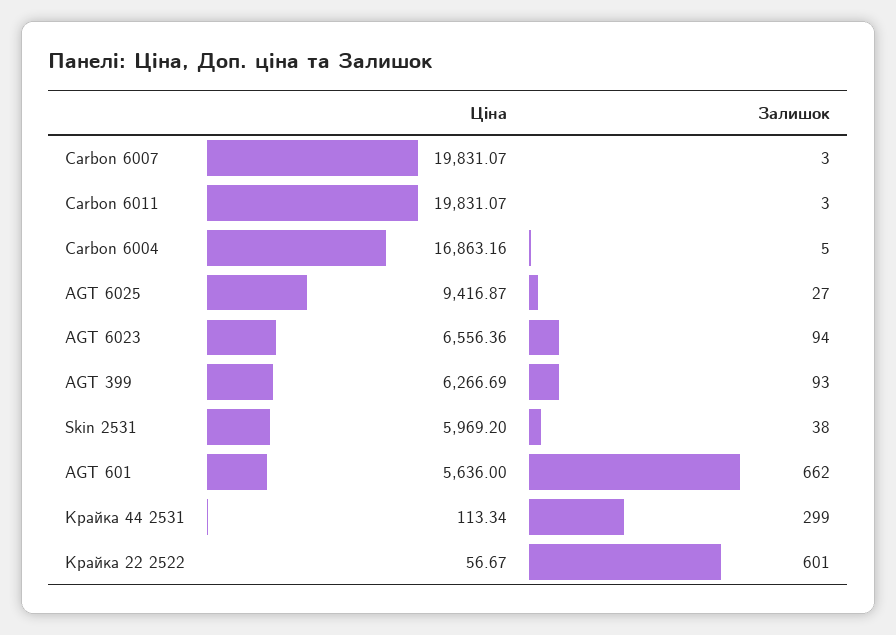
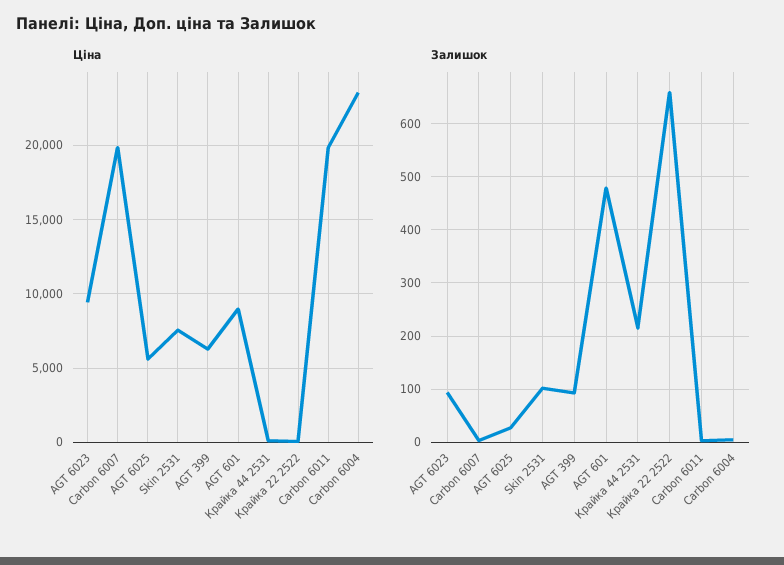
  {
    "Ціна": {
      "Carbon 6007": 19831.07,
      "Carbon 6011": 19831.07,
-     "Carbon 6004": 16863.16,
+     "Carbon 6004": 23500,
-     "AGT 6025": 9416.87,
+     "AGT 6025": 5500,
-     "AGT 6023": 6556.36,
+     "AGT 6023": 9500,
      "AGT 399": 6266.69,
-     "Skin 2531": 5969.2,
+     "Skin 2531": 7500,
-     "AGT 601": 5636,
+     "AGT 601": 9000,
      "Крайка 44 2531": 113.34,
      "Крайка 22 2522": 56.67
    },
    "Залишок": {
      "Carbon 6007": 3,
      "Carbon 6011": 3,
      "Carbon 6004": 5,
      "AGT 6025": 27,
      "AGT 6023": 94,
      "AGT 399": 93,
-     "Skin 2531": 38,
+     "Skin 2531": 100,
-     "AGT 601": 662,
+     "AGT 601": 480,
-     "Крайка 44 2531": 299,
+     "Крайка 44 2531": 220,
-     "Крайка 22 2522": 601
+     "Крайка 22 2522": 660
    }
  }

